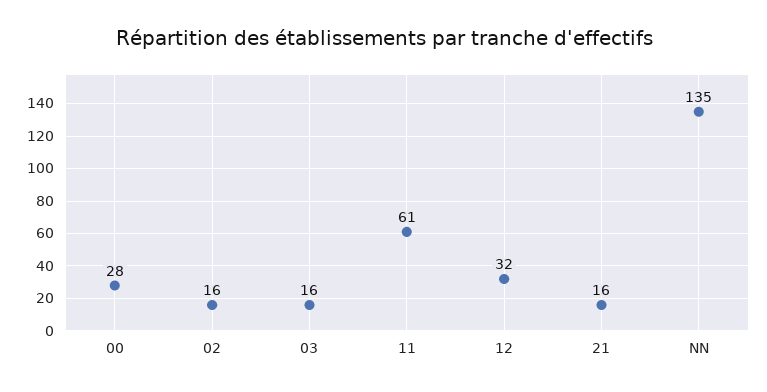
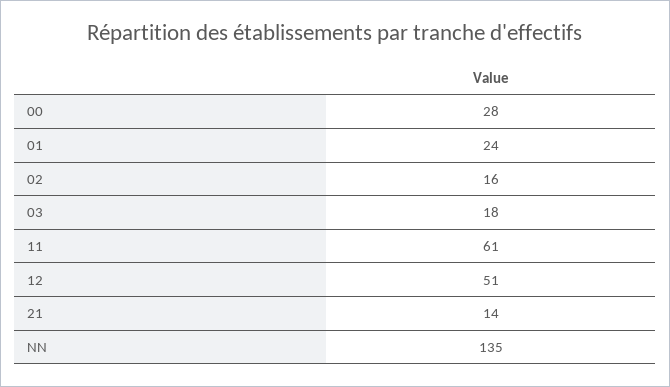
  {
    "00": 28,
    "02": 16,
-   "03": 16,
+   "03": 18,
    "11": 61,
-   "12": 32,
+   "12": 51,
-   "21": 16,
+   "21": 14,
-   "NN": 135
+   "NN": 135,
+   "01": 24
  }

